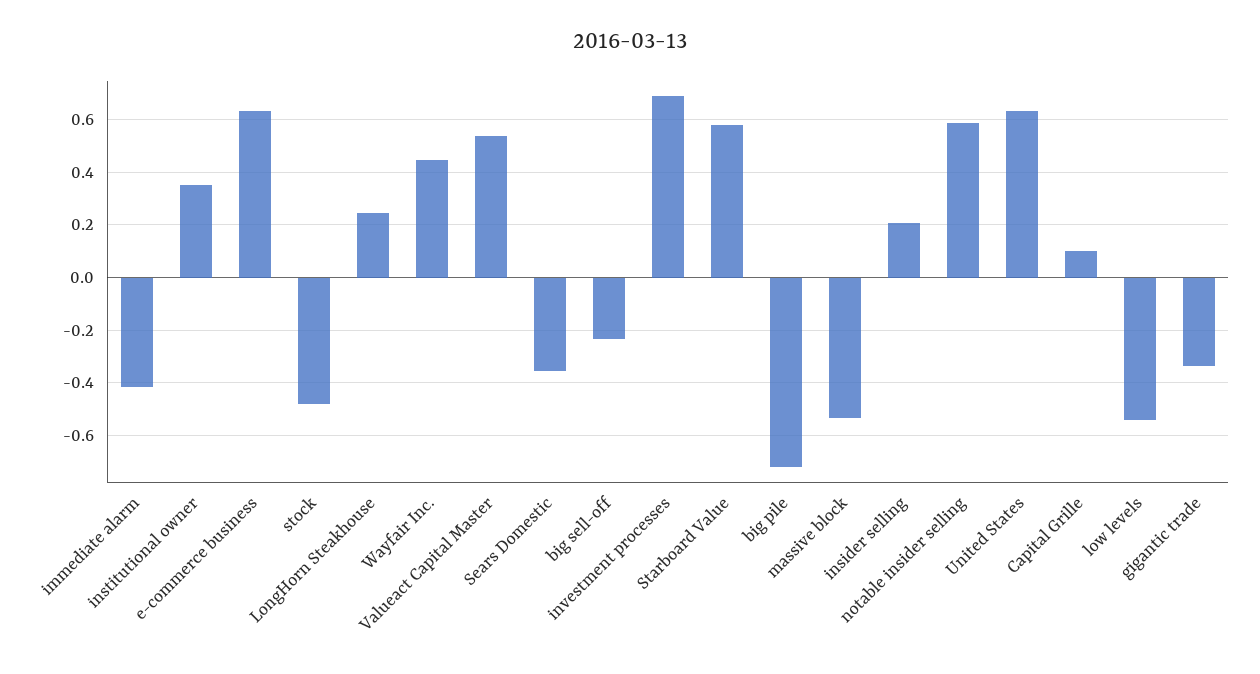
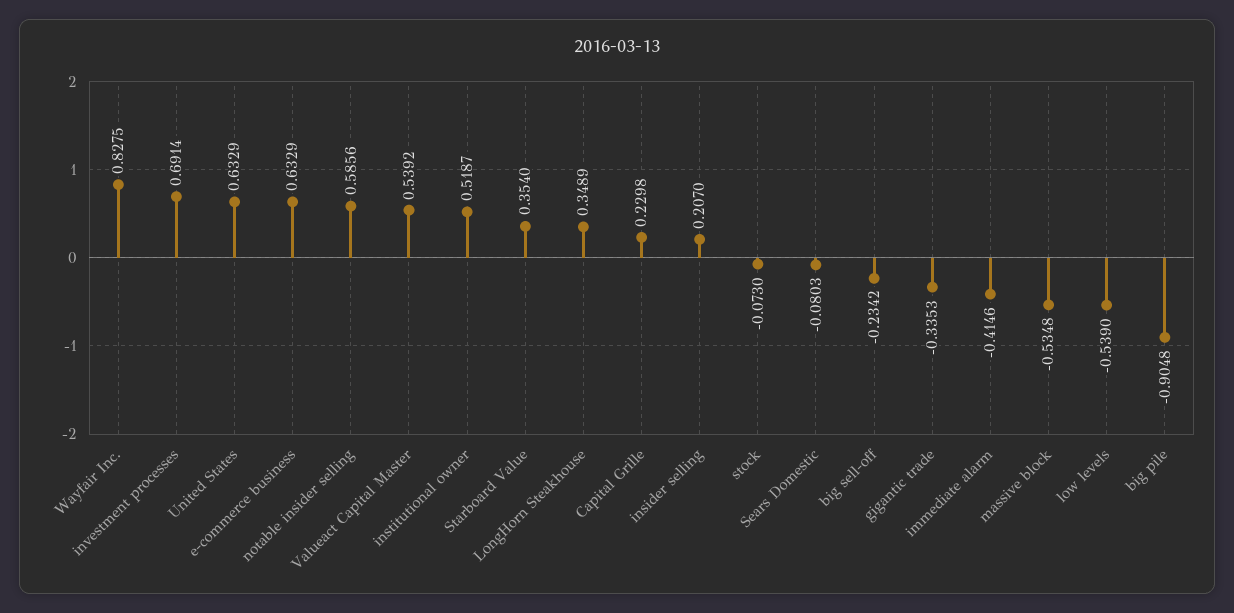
  {
    "immediate alarm": -0.4146,
-   "institutional owner": 0.35,
+   "institutional owner": 0.5187,
    "e-commerce business": 0.6329,
-   "stock": -0.475,
+   "stock": -0.073,
-   "LongHorn Steakhouse": 0.25,
+   "LongHorn Steakhouse": 0.3489,
-   "Wayfair Inc.": 0.45,
+   "Wayfair Inc.": 0.8275,
    "Valueact Capital Master": 0.5392,
-   "Sears Domestic": -0.35,
+   "Sears Domestic": -0.0803,
    "big sell-off": -0.2342,
    "investment processes": 0.6914,
-   "Starboard Value": 0.575,
+   "Starboard Value": 0.354,
-   "big pile": -0.725,
+   "big pile": -0.9048,
    "massive block": -0.5348,
    "insider selling": 0.207,
    "notable insider selling": 0.5856,
    "United States": 0.6329,
-   "Capital Grille": 0.1,
+   "Capital Grille": 0.2298,
    "low levels": -0.539,
    "gigantic trade": -0.3353
  }

